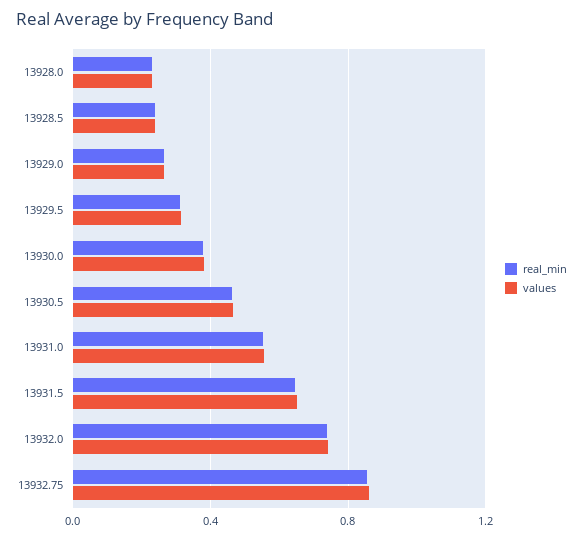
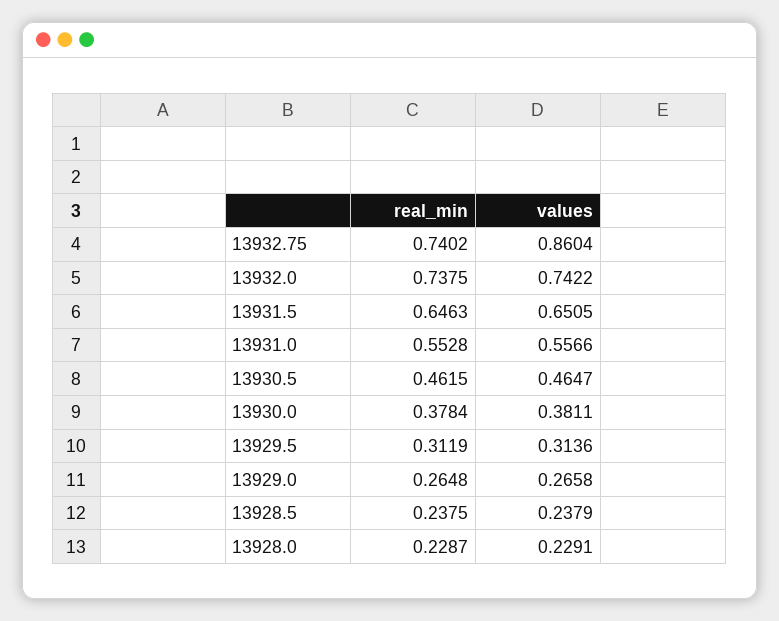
  {
    "real_min": {
      "13928.0": 0.2287,
      "13928.5": 0.2375,
      "13929.0": 0.2648,
      "13929.5": 0.3119,
      "13930.0": 0.3784,
      "13930.5": 0.4615,
      "13931.0": 0.5528,
      "13931.5": 0.6463,
      "13932.0": 0.7375,
-     "13932.75": 0.85
+     "13932.75": 0.7402
    },
    "values": {
      "13928.0": 0.2291,
      "13928.5": 0.2379,
      "13929.0": 0.2658,
      "13929.5": 0.3136,
      "13930.0": 0.3811,
      "13930.5": 0.4647,
      "13931.0": 0.5566,
      "13931.5": 0.6505,
      "13932.0": 0.7422,
      "13932.75": 0.8604
    }
  }

